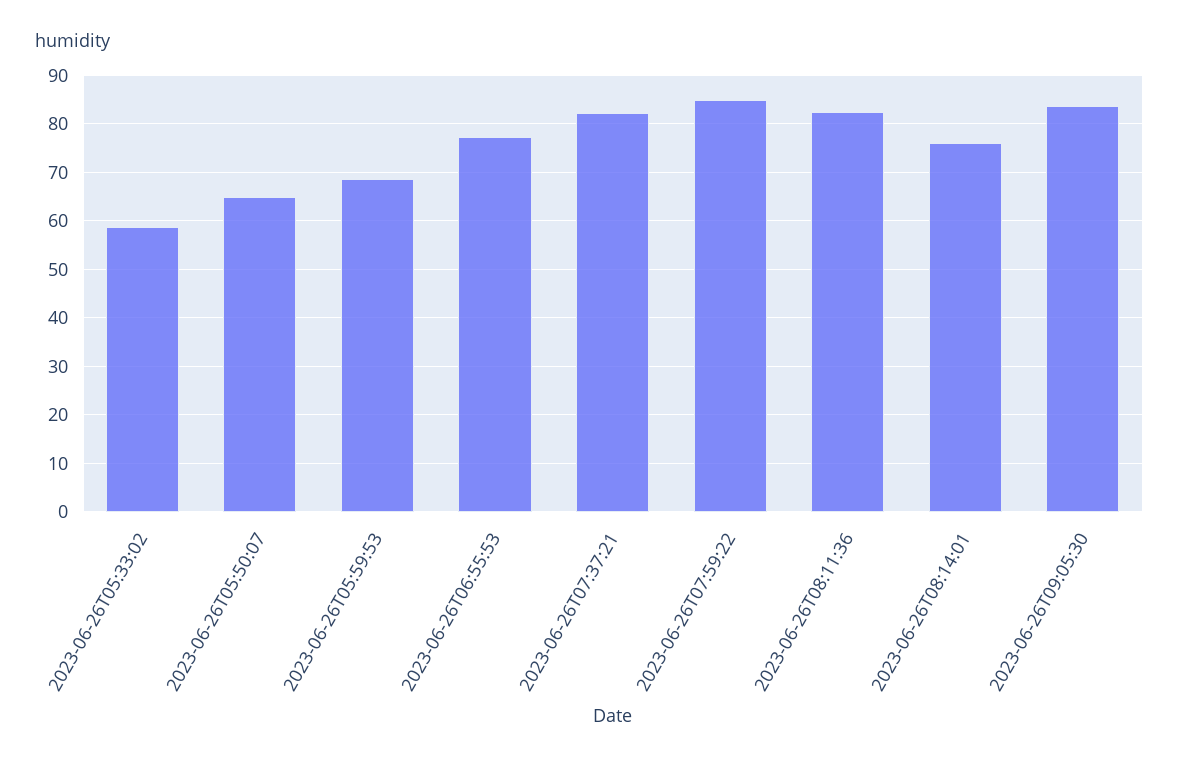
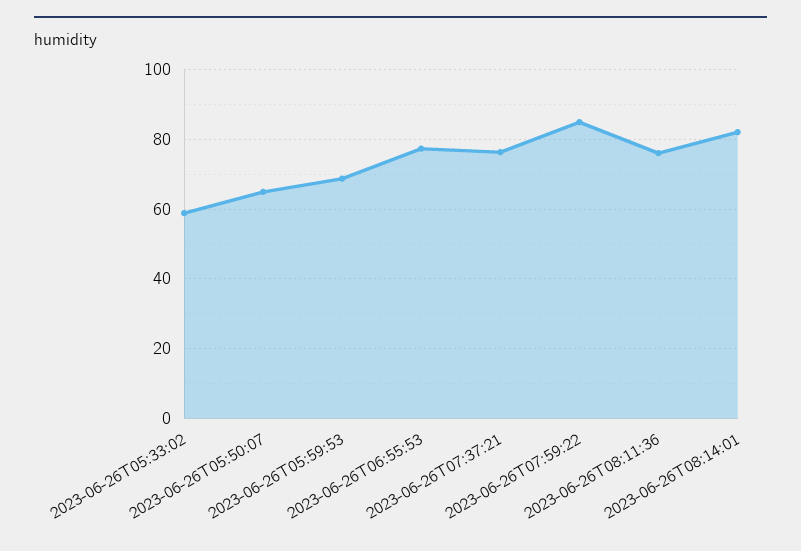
  {
    "2023-06-26T05:33:02": 58,
    "2023-06-26T05:50:07": 64,
    "2023-06-26T05:59:53": 68,
    "2023-06-26T06:55:53": 78,
-   "2023-06-26T07:37:21": 82,
+   "2023-06-26T07:37:21": 76,
    "2023-06-26T07:59:22": 84,
-   "2023-06-26T08:11:36": 82,
+   "2023-06-26T08:11:36": 76,
-   "2023-06-26T08:14:01": 76,
+   "2023-06-26T08:14:01": 82
-   "2023-06-26T09:05:30": 84
  }

